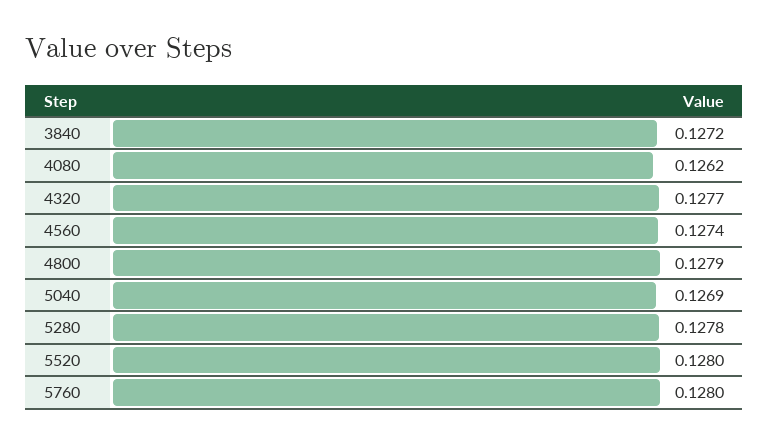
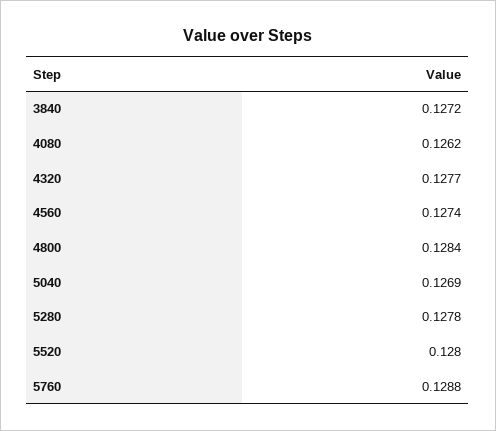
  {
    "3840": 0.1272,
    "4080": 0.1262,
    "4320": 0.1277,
    "4560": 0.1274,
-   "4800": 0.1279,
+   "4800": 0.1284,
    "5040": 0.1269,
    "5280": 0.1278,
    "5520": 0.128,
-   "5760": 0.128
+   "5760": 0.1288
  }

